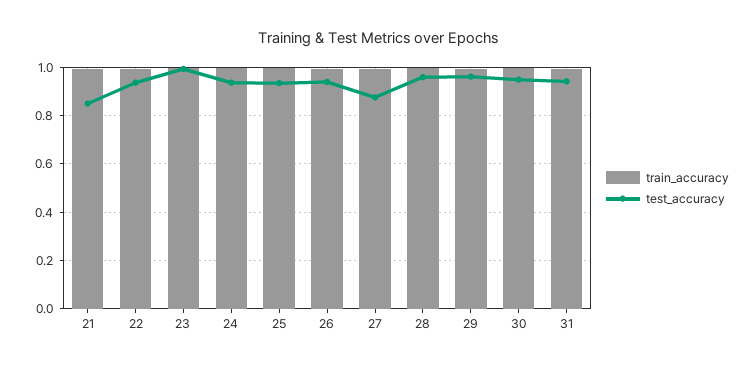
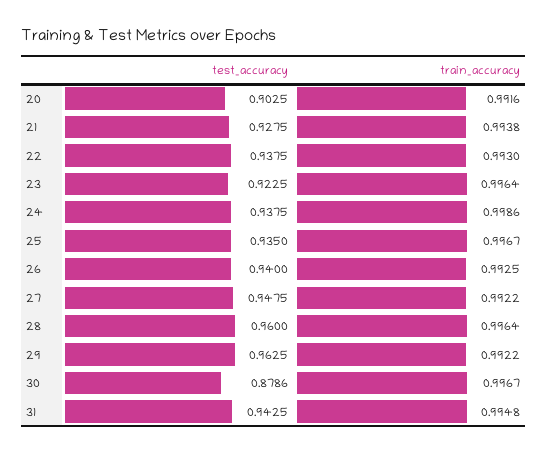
  {
    "train_accuracy": {
      "21": 0.9938,
      "22": 0.993,
      "23": 0.9964,
      "24": 0.9986,
      "25": 0.9967,
      "26": 0.9925,
      "27": 0.9922,
      "28": 0.9964,
      "29": 0.9922,
      "30": 0.9967,
-     "31": 0.9948
+     "31": 0.9948,
+     "20": 0.9916
    },
    "test_accuracy": {
-     "21": 0.85,
+     "21": 0.9275,
      "22": 0.9375,
-     "23": 1,
+     "23": 0.9225,
      "24": 0.9375,
      "25": 0.935,
      "26": 0.94,
-     "27": 0.875,
+     "27": 0.9475,
      "28": 0.96,
      "29": 0.9625,
-     "30": 0.95,
+     "30": 0.8786,
-     "31": 0.9425
+     "31": 0.9425,
+     "20": 0.9025
    }
  }

